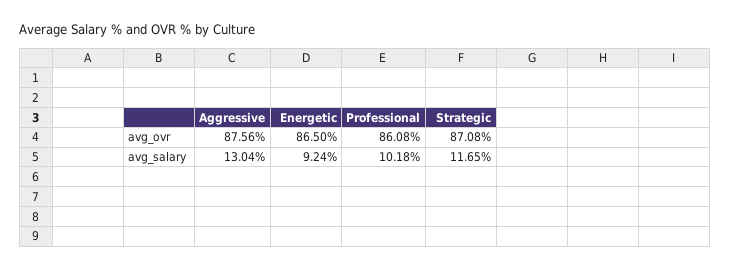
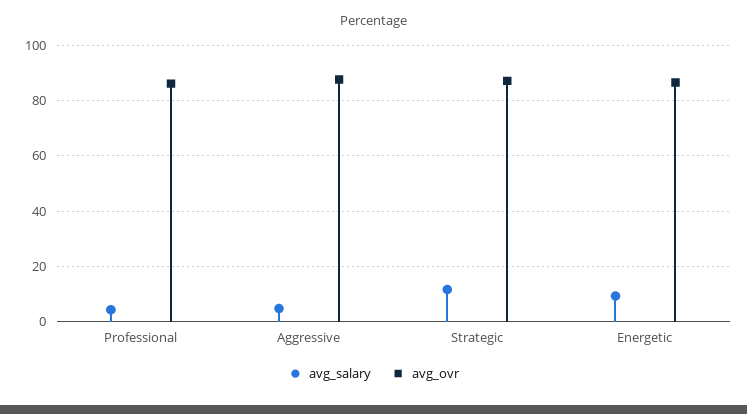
  {
    "avg_ovr": {
      "Aggressive": 87.56,
      "Energetic": 86.5,
      "Professional": 86.08,
      "Strategic": 87.08
    },
    "avg_salary": {
-     "Aggressive": 13.04,
+     "Aggressive": 5,
      "Energetic": 9.24,
-     "Professional": 10.18,
+     "Professional": 5,
      "Strategic": 11.65
    }
  }

